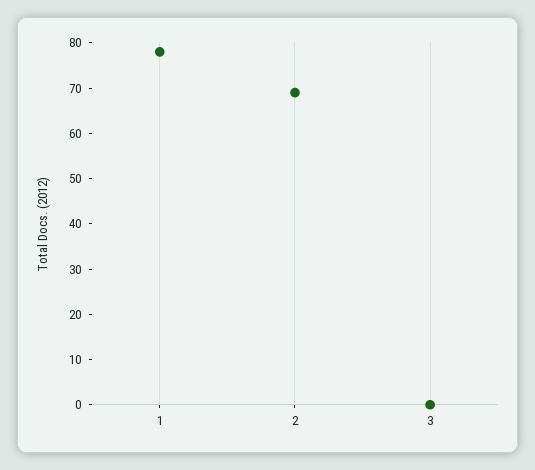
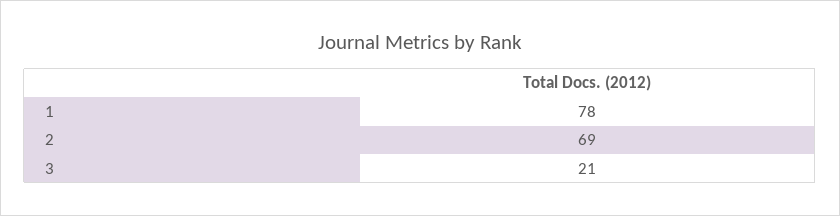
  {
    "1": 78,
    "2": 69,
-   "3": 0
+   "3": 21
  }

